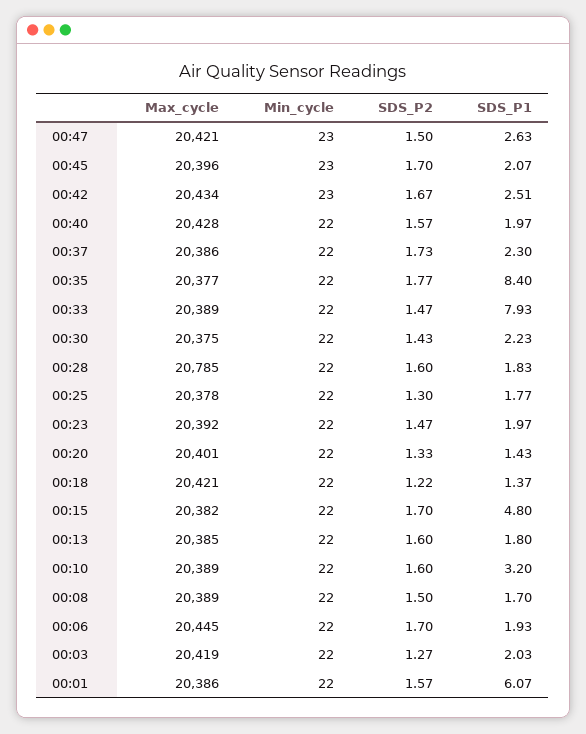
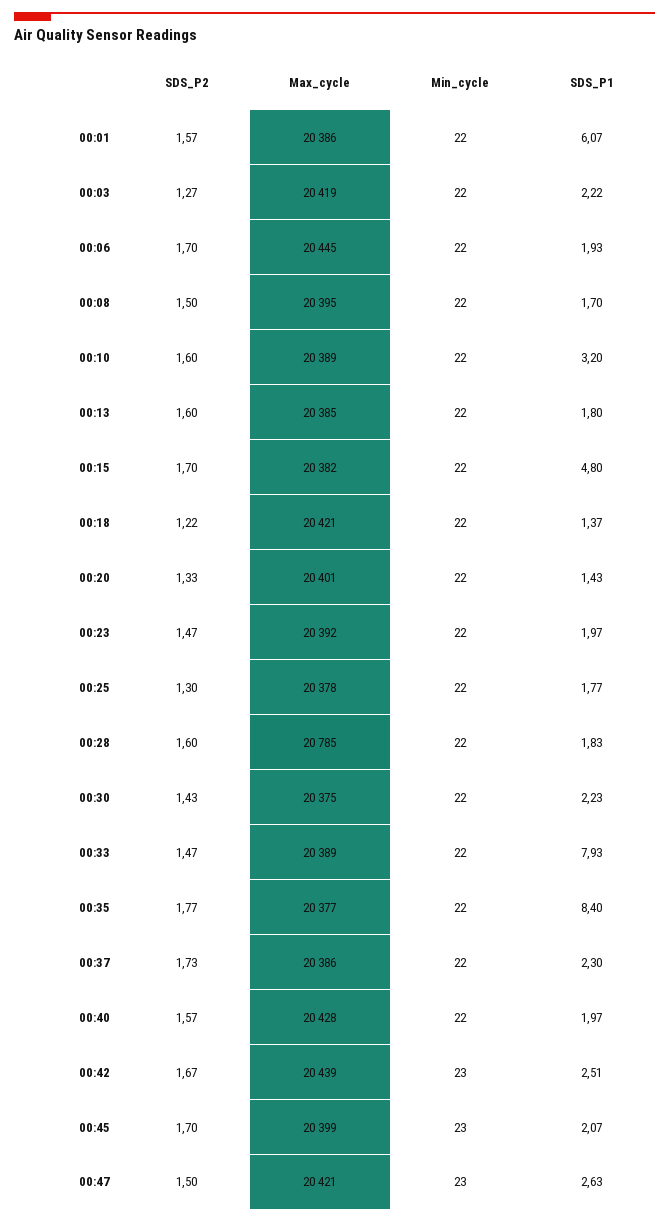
  {
    "Max_cycle": {
      "00:47": 20421,
-     "00:45": 20396,
+     "00:45": 20399,
-     "00:42": 20434,
+     "00:42": 20439,
      "00:40": 20428,
      "00:37": 20386,
      "00:35": 20377,
      "00:33": 20389,
      "00:30": 20375,
      "00:28": 20785,
      "00:25": 20378,
      "00:23": 20392,
      "00:20": 20401,
      "00:18": 20421,
      "00:15": 20382,
      "00:13": 20385,
      "00:10": 20389,
-     "00:08": 20389,
+     "00:08": 20395,
      "00:06": 20445,
      "00:03": 20419,
      "00:01": 20386
    },
    "Min_cycle": {
      "00:47": 23,
      "00:45": 23,
      "00:42": 23,
      "00:40": 22,
      "00:37": 22,
      "00:35": 22,
      "00:33": 22,
      "00:30": 22,
      "00:28": 22,
      "00:25": 22,
      "00:23": 22,
      "00:20": 22,
      "00:18": 22,
      "00:15": 22,
      "00:13": 22,
      "00:10": 22,
      "00:08": 22,
      "00:06": 22,
      "00:03": 22,
      "00:01": 22
    },
    "SDS_P2": {
      "00:47": 1.5,
      "00:45": 1.7,
      "00:42": 1.67,
      "00:40": 1.57,
      "00:37": 1.73,
      "00:35": 1.77,
      "00:33": 1.47,
      "00:30": 1.43,
      "00:28": 1.6,
      "00:25": 1.3,
      "00:23": 1.47,
      "00:20": 1.33,
      "00:18": 1.22,
      "00:15": 1.7,
      "00:13": 1.6,
      "00:10": 1.6,
      "00:08": 1.5,
      "00:06": 1.7,
      "00:03": 1.27,
      "00:01": 1.57
    },
    "SDS_P1": {
      "00:47": 2.63,
      "00:45": 2.07,
      "00:42": 2.51,
      "00:40": 1.97,
      "00:37": 2.3,
      "00:35": 8.4,
      "00:33": 7.93,
      "00:30": 2.23,
      "00:28": 1.83,
      "00:25": 1.77,
      "00:23": 1.97,
      "00:20": 1.43,
      "00:18": 1.37,
      "00:15": 4.8,
      "00:13": 1.8,
      "00:10": 3.2,
      "00:08": 1.7,
      "00:06": 1.93,
-     "00:03": 2.03,
+     "00:03": 2.22,
      "00:01": 6.07
    }
  }

